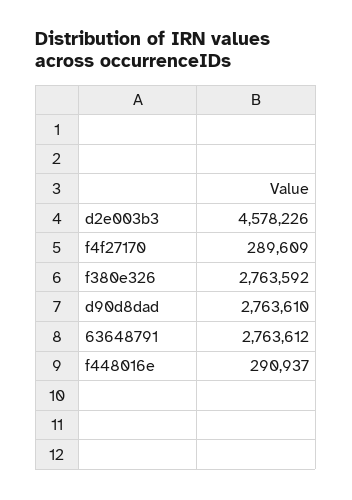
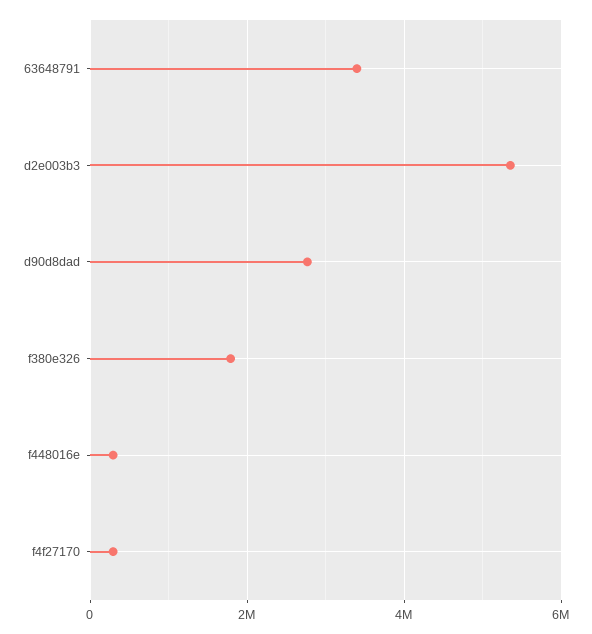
  {
-   "d2e003b3": 4578226,
+   "d2e003b3": 5400000,
    "f4f27170": 289609,
-   "f380e326": 2763592,
+   "f380e326": 1800000,
    "d90d8dad": 2763610,
-   "63648791": 2763612,
+   "63648791": 3400000,
    "f448016e": 290937
  }

